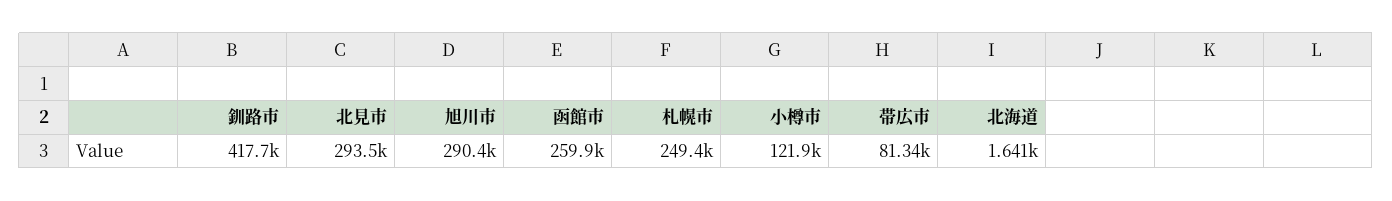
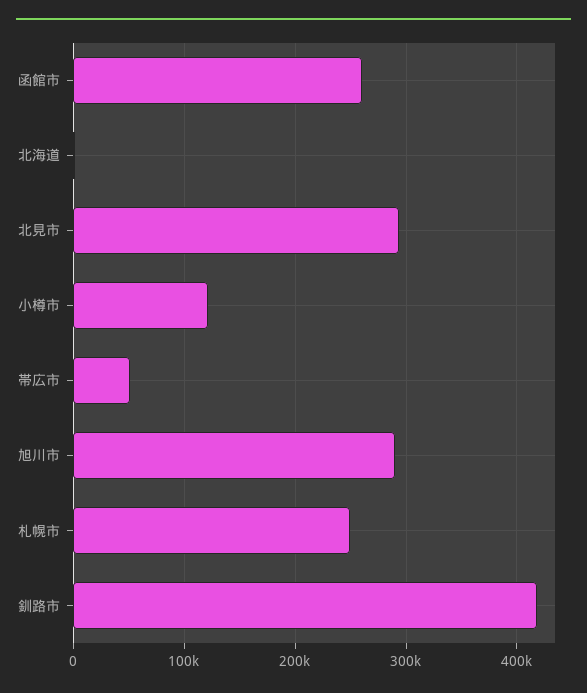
  {
    "釧路市": 417700,
    "北見市": 293500,
    "旭川市": 290400,
    "函館市": 259900,
    "札幌市": 249400,
    "小樽市": 121900,
-   "帯広市": 81340,
+   "帯広市": 50000,
    "北海道": 1641
  }

